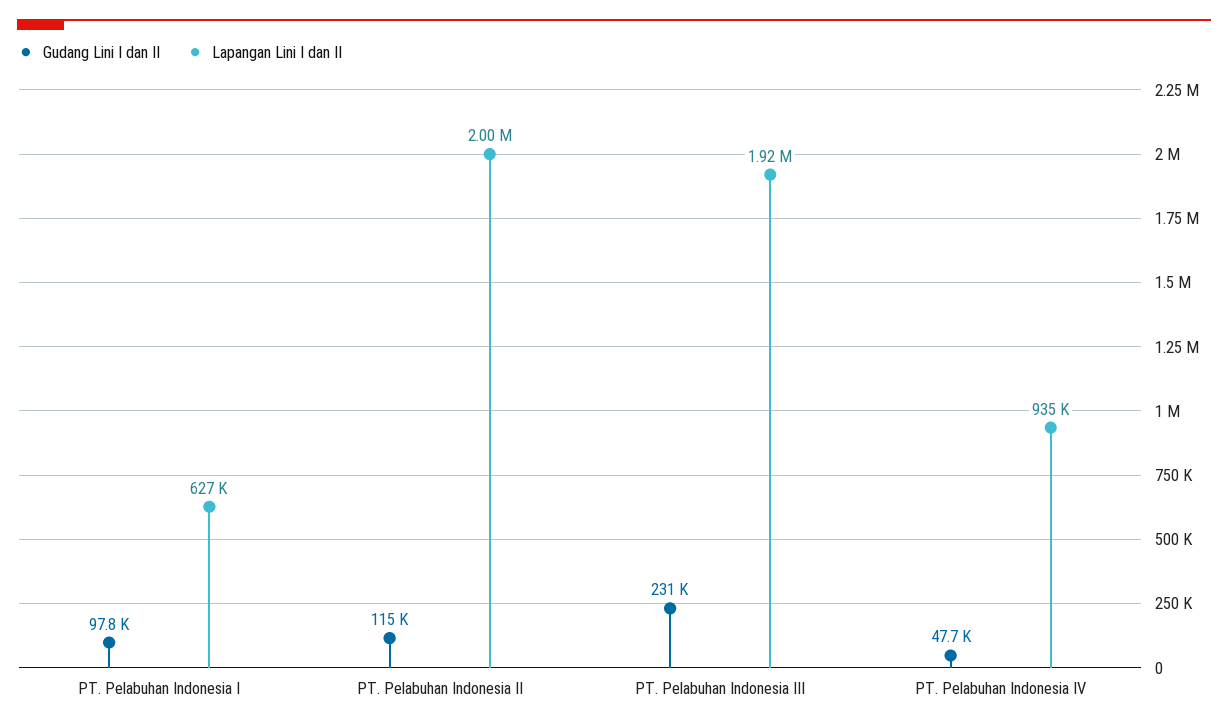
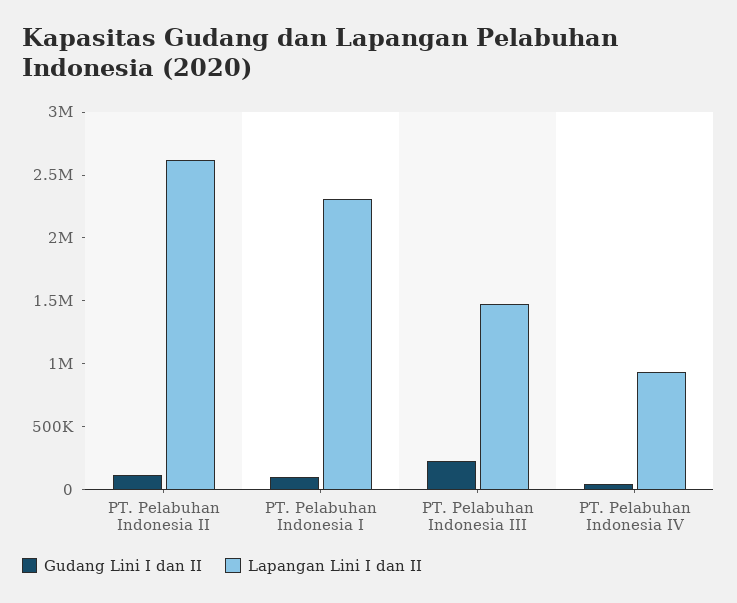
  {
    "Gudang Lini I dan II": {
      "PT. Pelabuhan Indonesia I": 97800,
      "PT. Pelabuhan Indonesia II": 115000,
      "PT. Pelabuhan Indonesia III": 231000,
      "PT. Pelabuhan Indonesia IV": 47700
    },
    "Lapangan Lini I dan II": {
-     "PT. Pelabuhan Indonesia I": 627000,
+     "PT. Pelabuhan Indonesia I": 2300000,
-     "PT. Pelabuhan Indonesia II": 2000000,
+     "PT. Pelabuhan Indonesia II": 2600000,
-     "PT. Pelabuhan Indonesia III": 1920000,
+     "PT. Pelabuhan Indonesia III": 1500000,
      "PT. Pelabuhan Indonesia IV": 935000
    }
  }

